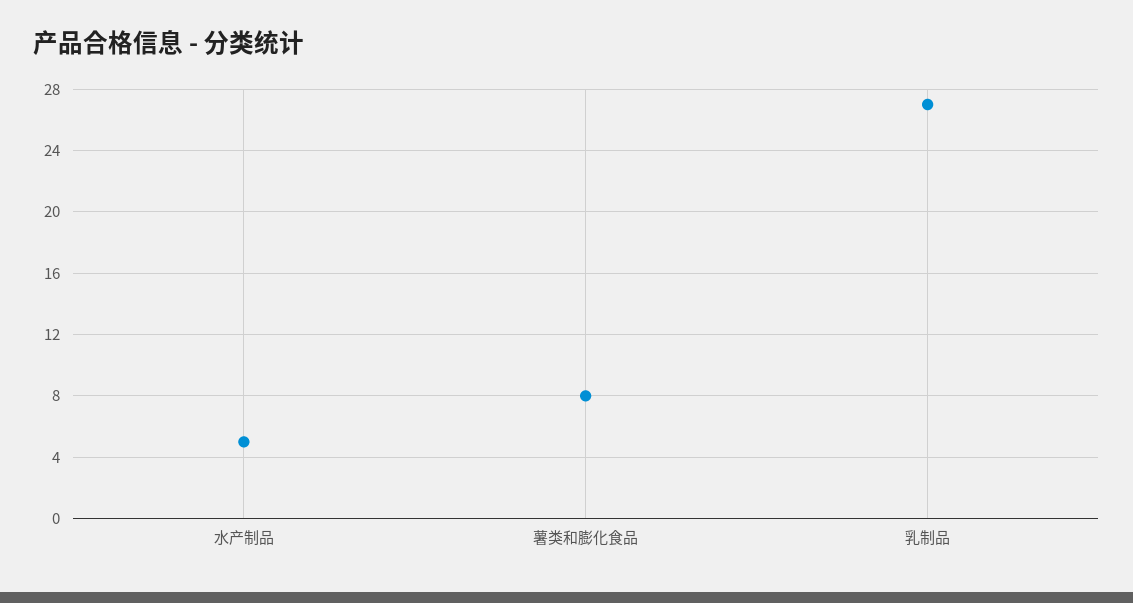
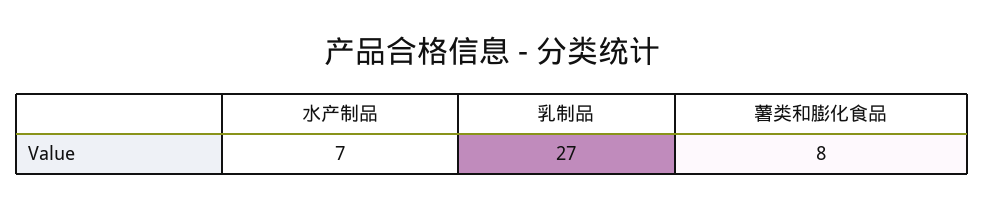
  {
-   "水产制品": 5,
+   "水产制品": 7,
    "薯类和膨化食品": 8,
    "乳制品": 27
  }

